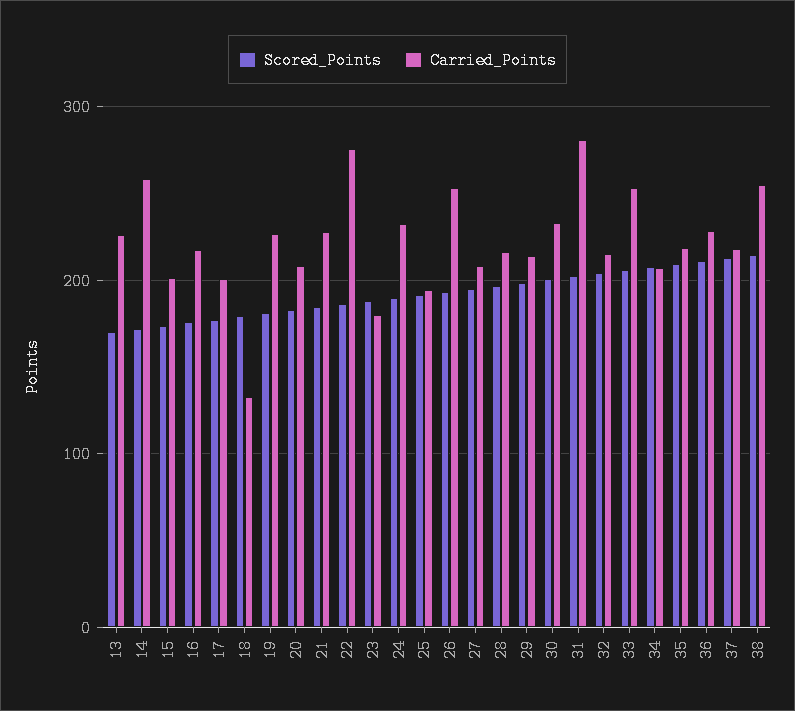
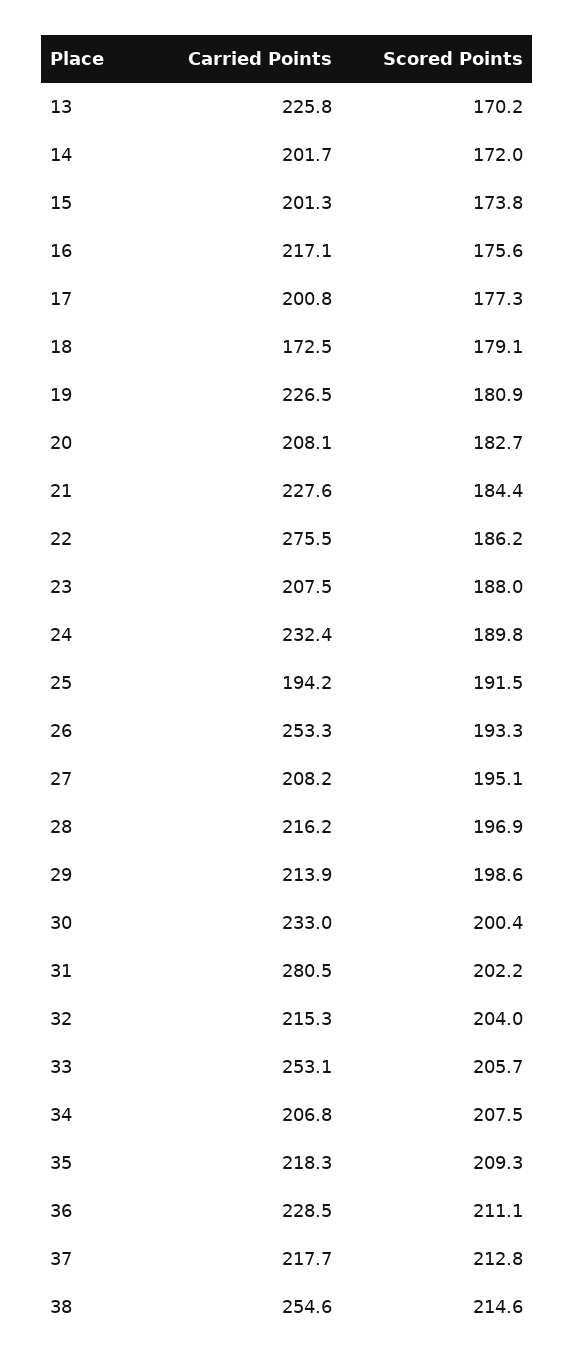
  {
    "Scored_Points": {
      "13": 170.2,
      "14": 172,
      "15": 173.8,
      "16": 175.6,
      "17": 177.3,
      "18": 179.1,
      "19": 180.9,
      "20": 182.7,
      "21": 184.4,
      "22": 186.2,
      "23": 188,
      "24": 189.8,
      "25": 191.5,
      "26": 193.3,
      "27": 195.1,
      "28": 196.9,
      "29": 198.6,
      "30": 200.4,
      "31": 202.2,
      "32": 204,
      "33": 205.7,
      "34": 207.5,
      "35": 209.3,
      "36": 211.1,
      "37": 212.8,
      "38": 214.6
    },
    "Carried_Points": {
      "13": 225.8,
-     "14": 260,
+     "14": 201.7,
      "15": 201.3,
      "16": 217.1,
      "17": 200.8,
-     "18": 130,
+     "18": 172.5,
      "19": 226.5,
      "20": 208.1,
      "21": 227.6,
      "22": 275.5,
-     "23": 180,
+     "23": 207.5,
      "24": 232.4,
      "25": 194.2,
      "26": 253.3,
      "27": 208.2,
      "28": 216.2,
      "29": 213.9,
      "30": 233,
      "31": 280.5,
      "32": 215.3,
      "33": 253.1,
      "34": 206.8,
      "35": 218.3,
      "36": 228.5,
      "37": 217.7,
      "38": 254.6
    }
  }

